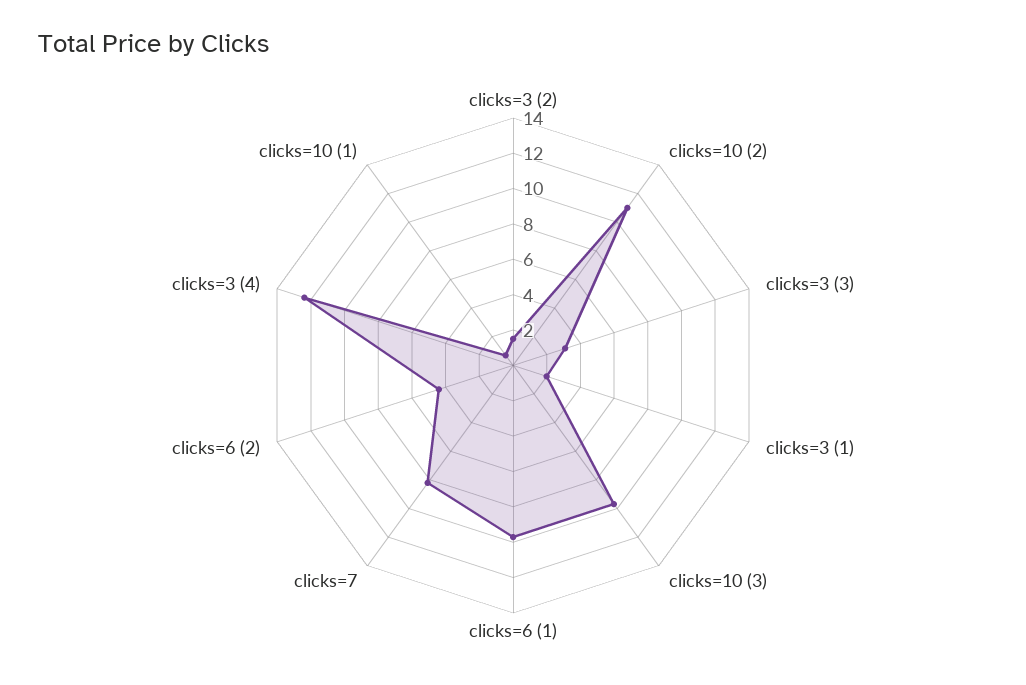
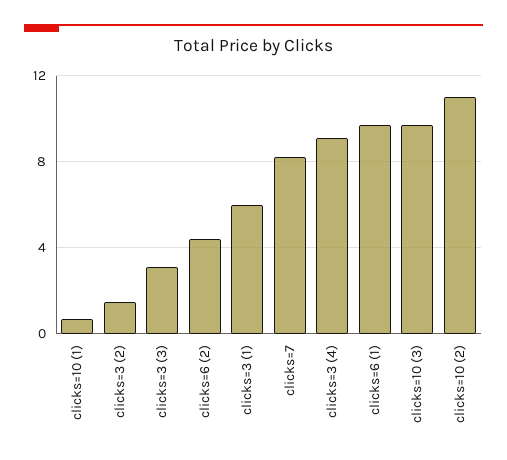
  {
    "clicks=3 (2)": 1.5,
    "clicks=10 (2)": 11,
    "clicks=3 (3)": 3,
-   "clicks=3 (1)": 2,
+   "clicks=3 (1)": 6,
    "clicks=10 (3)": 9.5,
    "clicks=6 (1)": 9.5,
    "clicks=7": 8,
    "clicks=6 (2)": 4.5,
-   "clicks=3 (4)": 12.5,
+   "clicks=3 (4)": 9,
    "clicks=10 (1)": 0.5
  }

